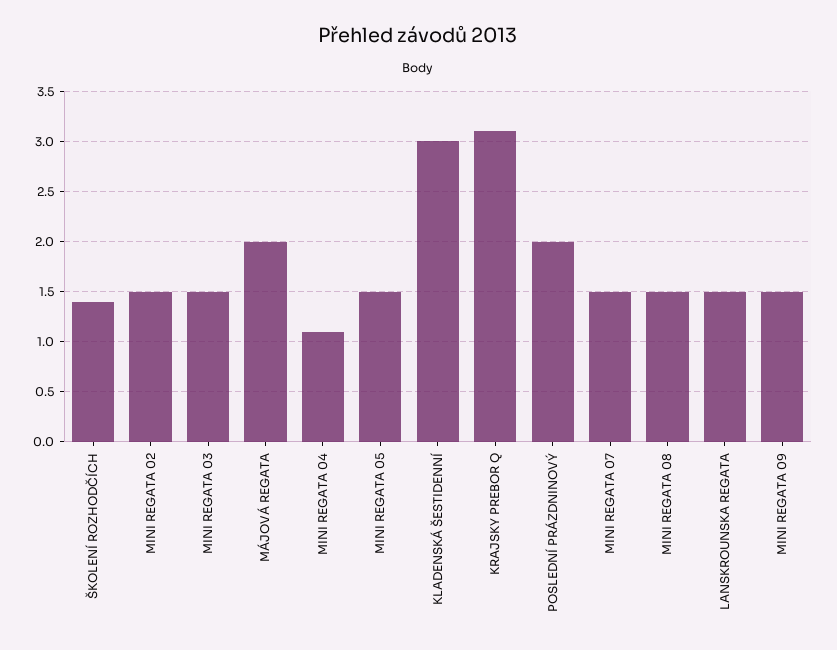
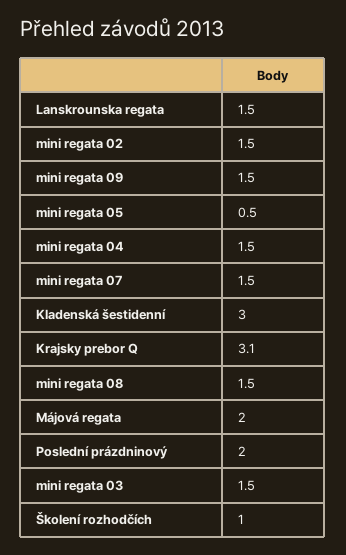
  {
-   "ŠKOLENÍ ROZHODČÍCH": 1.4,
+   "ŠKOLENÍ ROZHODČÍCH": 1,
    "MINI REGATA 02": 1.5,
    "MINI REGATA 03": 1.5,
    "MÁJOVÁ REGATA": 2,
-   "MINI REGATA 04": 1.1,
+   "MINI REGATA 04": 1.5,
-   "MINI REGATA 05": 1.5,
+   "MINI REGATA 05": 0.5,
    "KLADENSKÁ ŠESTIDENNÍ": 3,
    "KRAJSKY PREBOR Q": 3.1,
    "POSLEDNÍ PRÁZDNINOVÝ": 2,
    "MINI REGATA 07": 1.5,
    "MINI REGATA 08": 1.5,
    "LANSKROUNSKA REGATA": 1.5,
    "MINI REGATA 09": 1.5
  }

